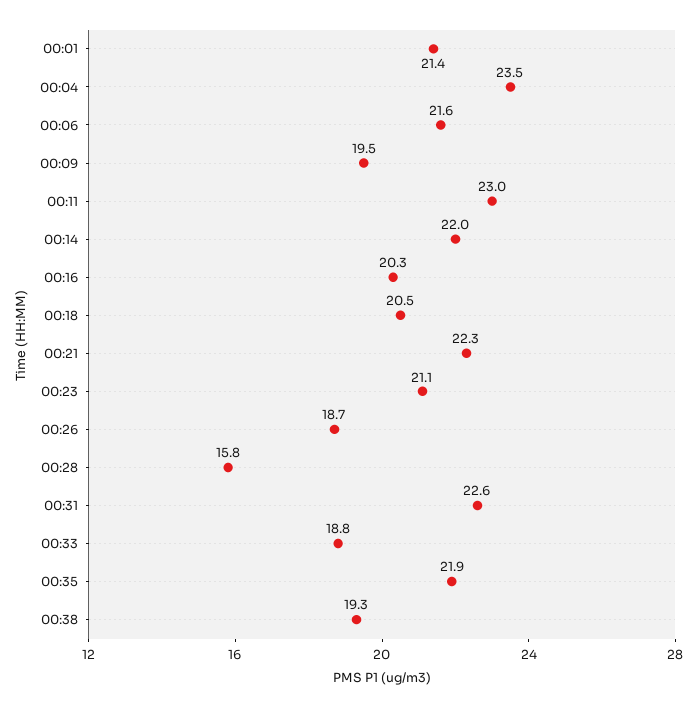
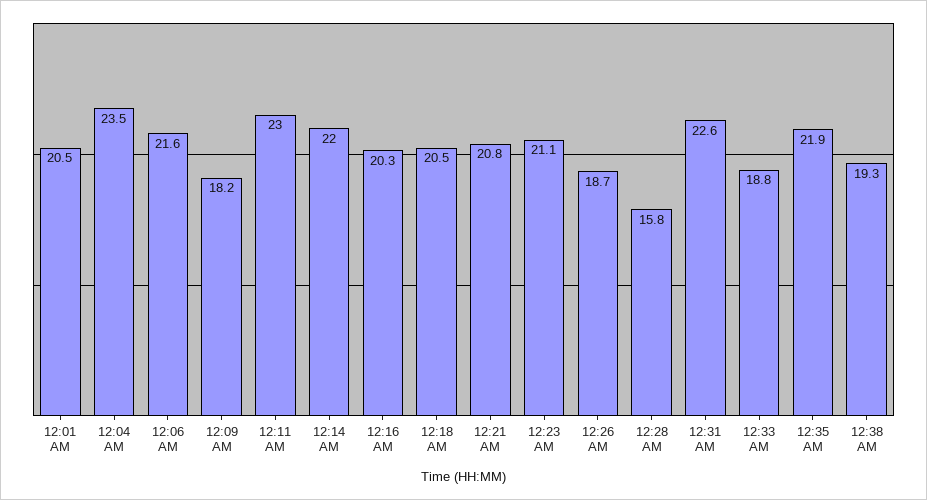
  {
-   "00:01": 21.4,
+   "00:01": 20.5,
    "00:04": 23.5,
    "00:06": 21.6,
-   "00:09": 19.5,
+   "00:09": 18.2,
    "00:11": 23,
    "00:14": 22,
    "00:16": 20.3,
    "00:18": 20.5,
-   "00:21": 22.3,
+   "00:21": 20.8,
    "00:23": 21.1,
    "00:26": 18.7,
    "00:28": 15.8,
    "00:31": 22.6,
    "00:33": 18.8,
    "00:35": 21.9,
    "00:38": 19.3
  }

